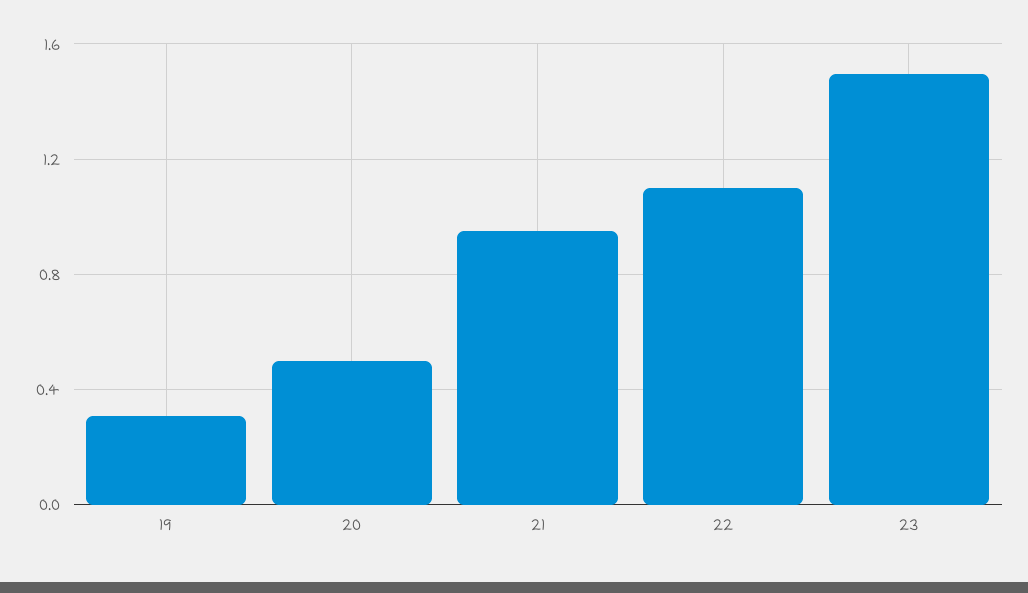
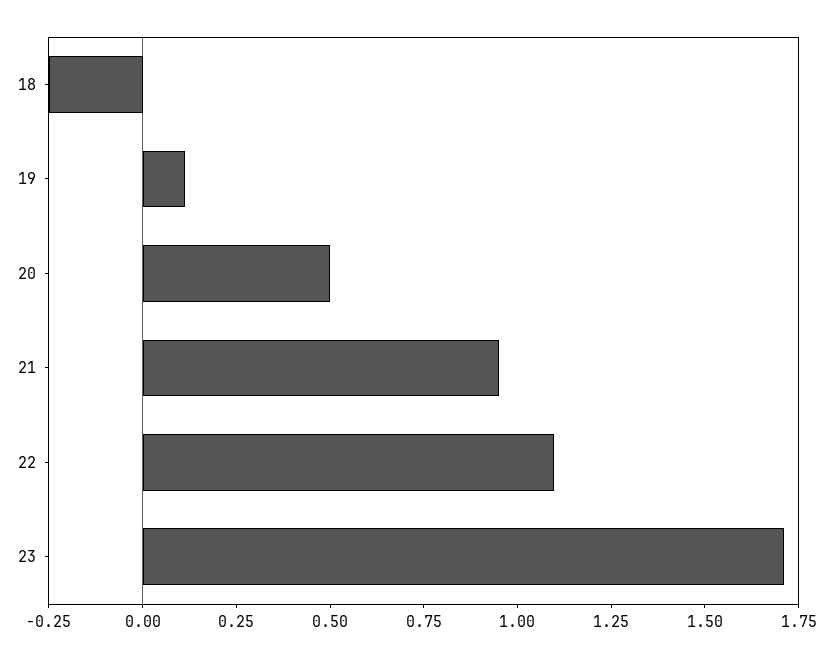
  {
-   "19": 0.3,
+   "19": 0.1,
    "20": 0.5,
    "21": 0.95,
    "22": 1.1,
-   "23": 1.5
+   "23": 1.7,
+   "18": -0.25
  }

